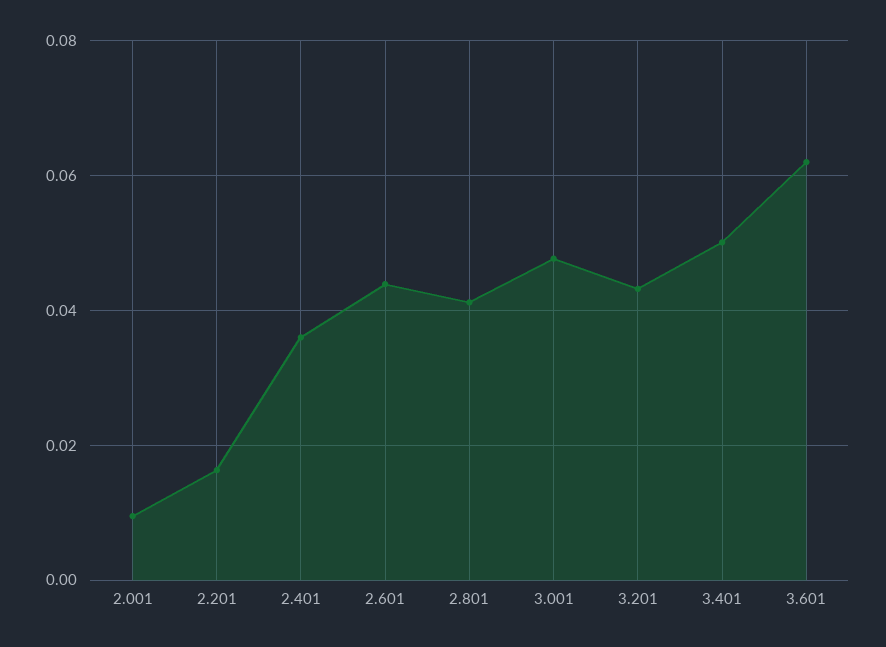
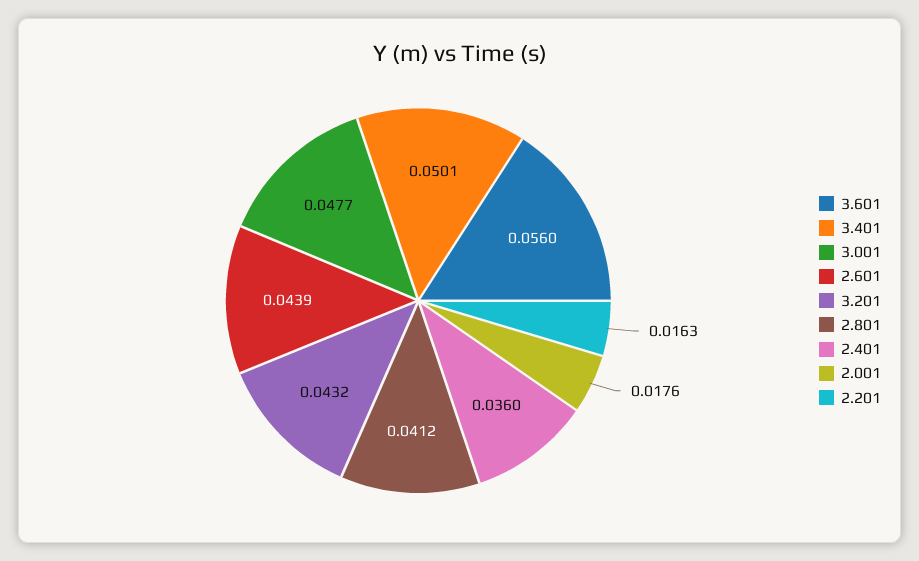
  {
-   "2.001": 0.01,
+   "2.001": 0.0176,
    "2.201": 0.0163,
    "2.401": 0.036,
    "2.601": 0.0439,
    "2.801": 0.0412,
    "3.001": 0.0477,
    "3.201": 0.0432,
    "3.401": 0.0501,
-   "3.601": 0.062
+   "3.601": 0.056
  }

